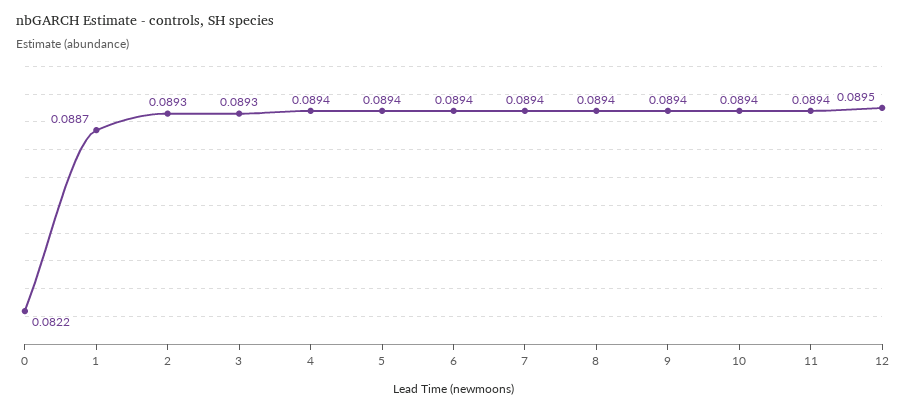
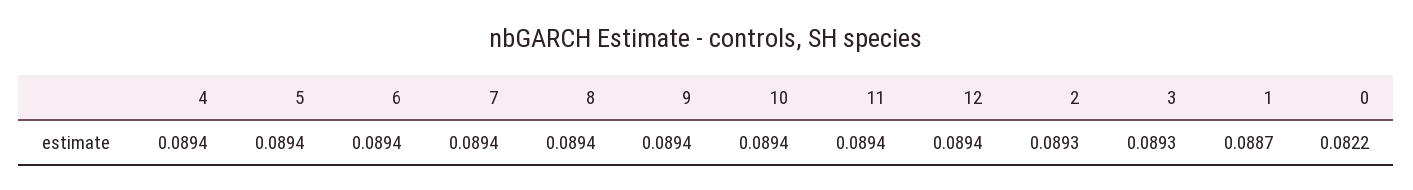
  {
    "0": 0.0822,
    "1": 0.0887,
    "2": 0.0893,
    "3": 0.0893,
    "4": 0.0894,
    "5": 0.0894,
    "6": 0.0894,
    "7": 0.0894,
    "8": 0.0894,
    "9": 0.0894,
    "10": 0.0894,
    "11": 0.0894,
-   "12": 0.0895
+   "12": 0.0894
  }

